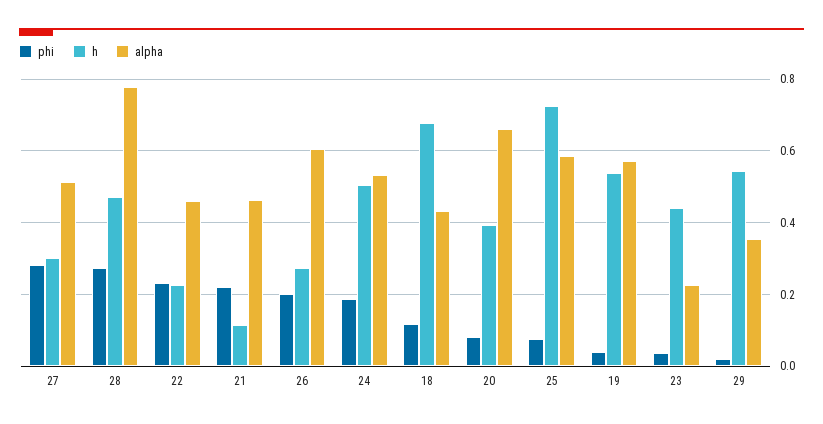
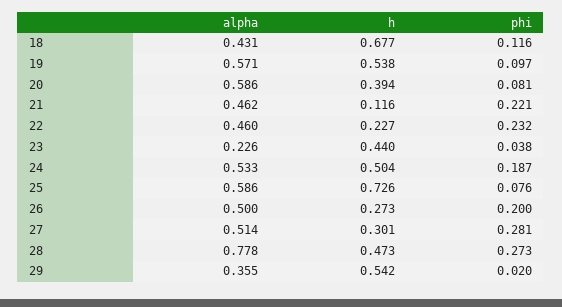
  {
    "phi": {
      "27": 0.281,
      "28": 0.273,
      "22": 0.232,
      "21": 0.221,
      "26": 0.2,
      "24": 0.187,
      "18": 0.116,
      "20": 0.081,
      "25": 0.076,
-     "19": 0.04,
+     "19": 0.097,
      "23": 0.038,
      "29": 0.02
    },
    "h": {
      "27": 0.301,
      "28": 0.473,
      "22": 0.227,
      "21": 0.116,
      "26": 0.273,
      "24": 0.504,
      "18": 0.677,
      "20": 0.394,
      "25": 0.726,
      "19": 0.538,
      "23": 0.44,
      "29": 0.542
    },
    "alpha": {
      "27": 0.514,
      "28": 0.778,
      "22": 0.46,
      "21": 0.462,
-     "26": 0.6,
+     "26": 0.5,
      "24": 0.533,
      "18": 0.431,
-     "20": 0.66,
+     "20": 0.586,
      "25": 0.586,
      "19": 0.571,
      "23": 0.226,
      "29": 0.355
    }
  }

